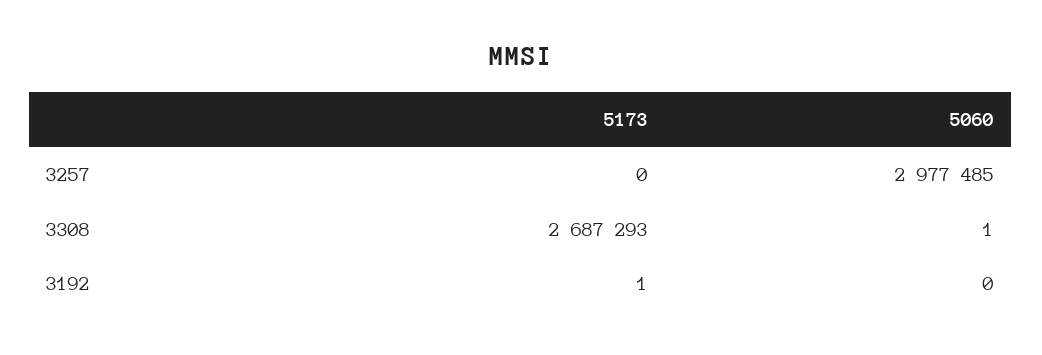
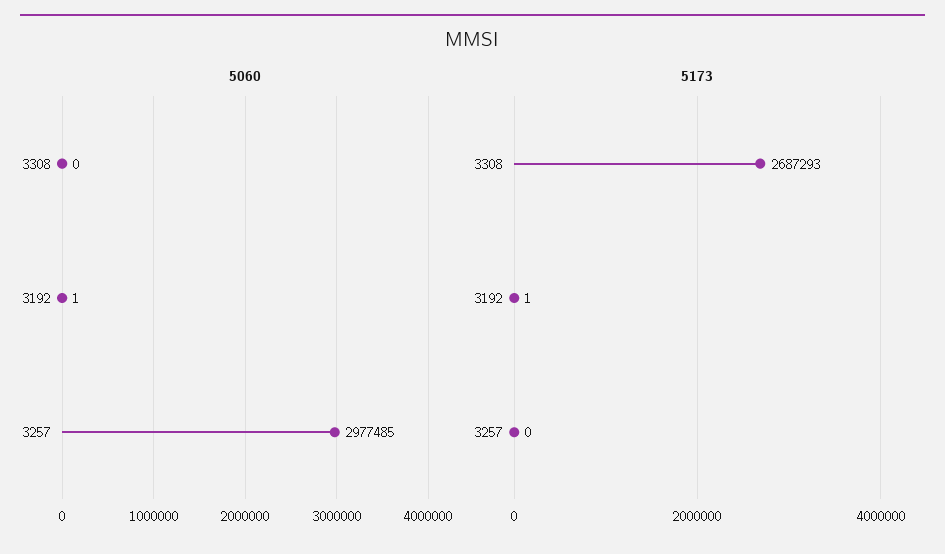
  {
    "5173": {
      "3257": 0,
      "3308": 2687293,
      "3192": 1
    },
    "5060": {
      "3257": 2977485,
-     "3308": 1,
+     "3308": 0,
-     "3192": 0
+     "3192": 1
    }
  }

